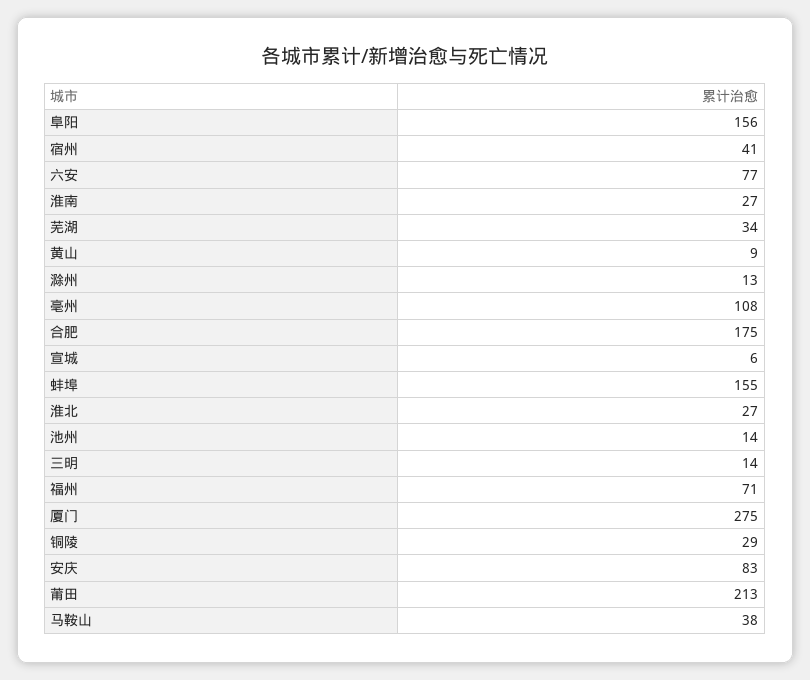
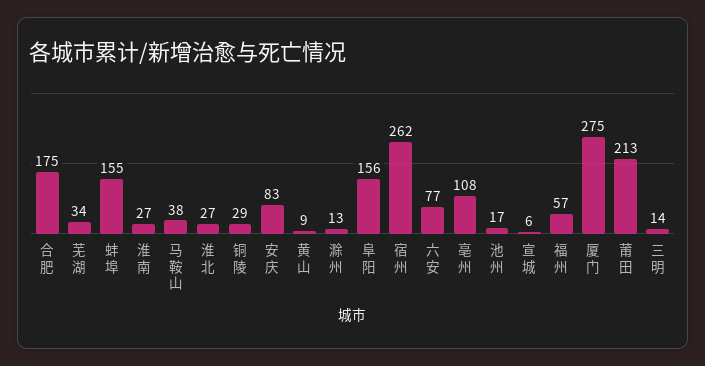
  {
    "阜阳": 156,
-   "宿州": 41,
+   "宿州": 262,
    "六安": 77,
    "淮南": 27,
    "芜湖": 34,
    "黄山": 9,
    "滁州": 13,
    "亳州": 108,
    "合肥": 175,
    "宣城": 6,
    "蚌埠": 155,
    "淮北": 27,
-   "池州": 14,
+   "池州": 17,
    "三明": 14,
-   "福州": 71,
+   "福州": 57,
    "厦门": 275,
    "铜陵": 29,
    "安庆": 83,
    "莆田": 213,
    "马鞍山": 38
  }

